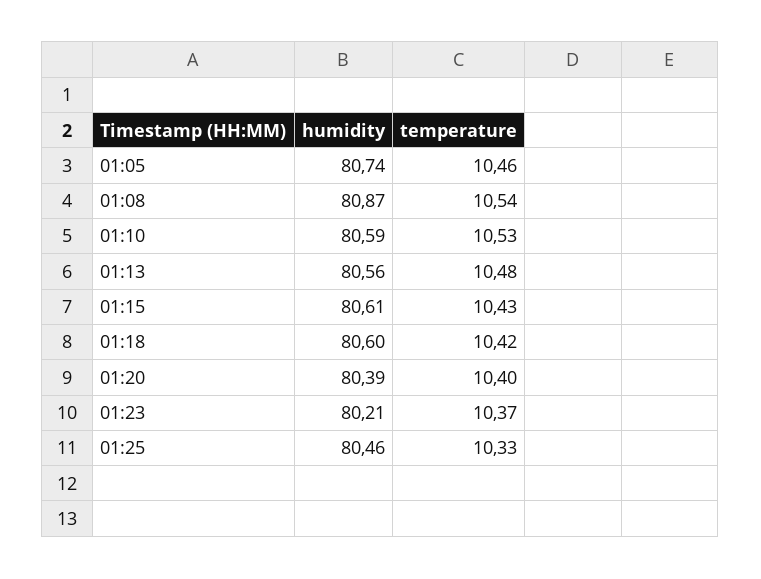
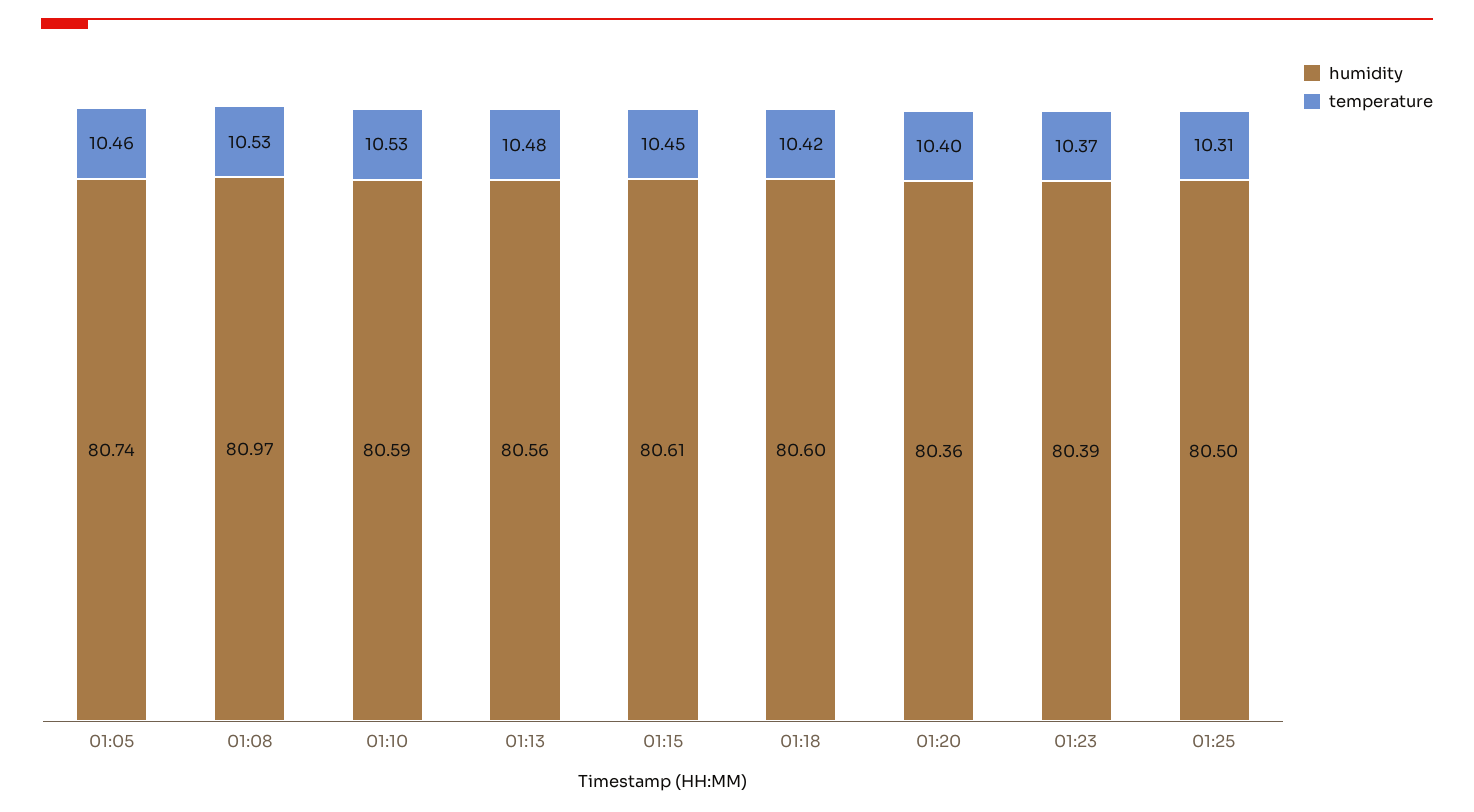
  {
    "humidity": {
      "01:05": 80.74,
-     "01:08": 80.87,
+     "01:08": 80.97,
      "01:10": 80.59,
      "01:13": 80.56,
      "01:15": 80.61,
      "01:18": 80.6,
-     "01:20": 80.39,
+     "01:20": 80.36,
-     "01:23": 80.21,
+     "01:23": 80.39,
-     "01:25": 80.46
+     "01:25": 80.5
    },
    "temperature": {
      "01:05": 10.46,
-     "01:08": 10.54,
+     "01:08": 10.53,
      "01:10": 10.53,
      "01:13": 10.48,
-     "01:15": 10.43,
+     "01:15": 10.45,
      "01:18": 10.42,
      "01:20": 10.4,
      "01:23": 10.37,
-     "01:25": 10.33
+     "01:25": 10.31
    }
  }

